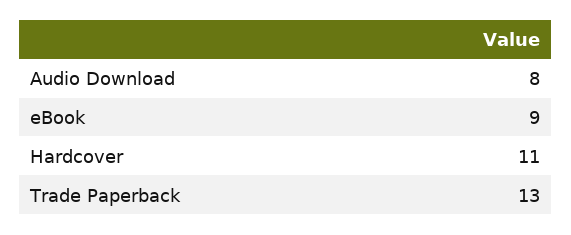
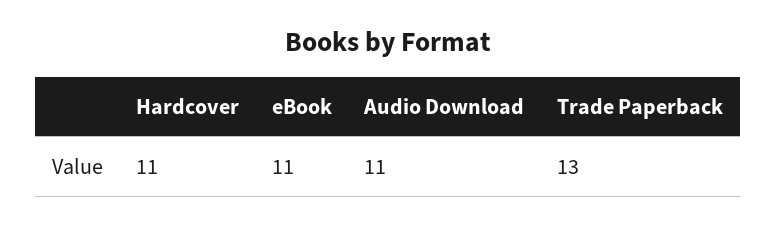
  {
-   "Audio Download": 8,
+   "Audio Download": 11,
-   "eBook": 9,
+   "eBook": 11,
    "Hardcover": 11,
    "Trade Paperback": 13
  }

